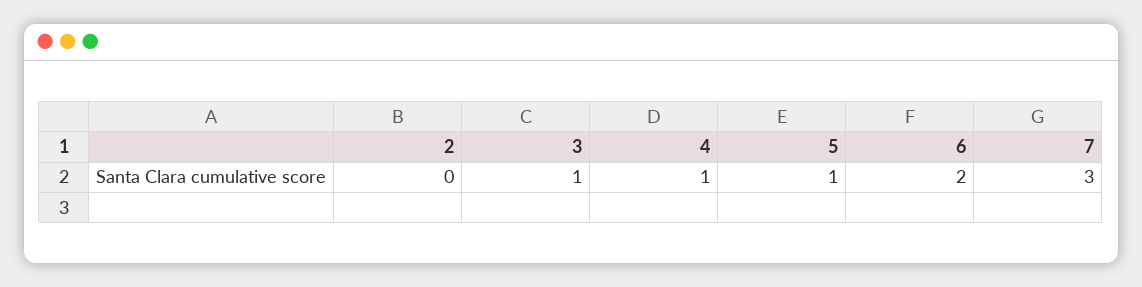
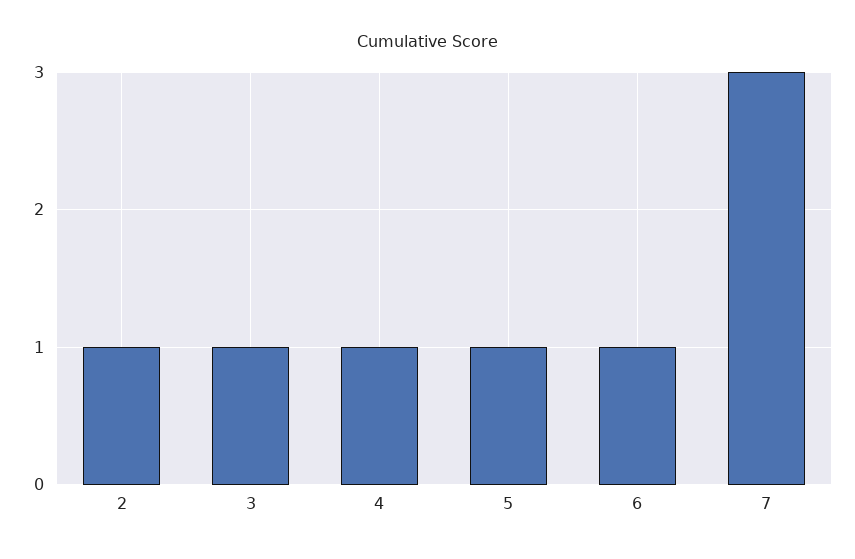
  {
-   "2": 0,
+   "2": 1,
    "3": 1,
    "4": 1,
    "5": 1,
-   "6": 2,
+   "6": 1,
    "7": 3
  }

